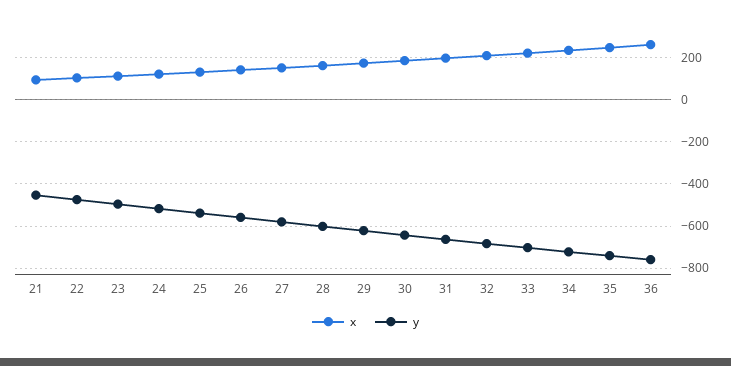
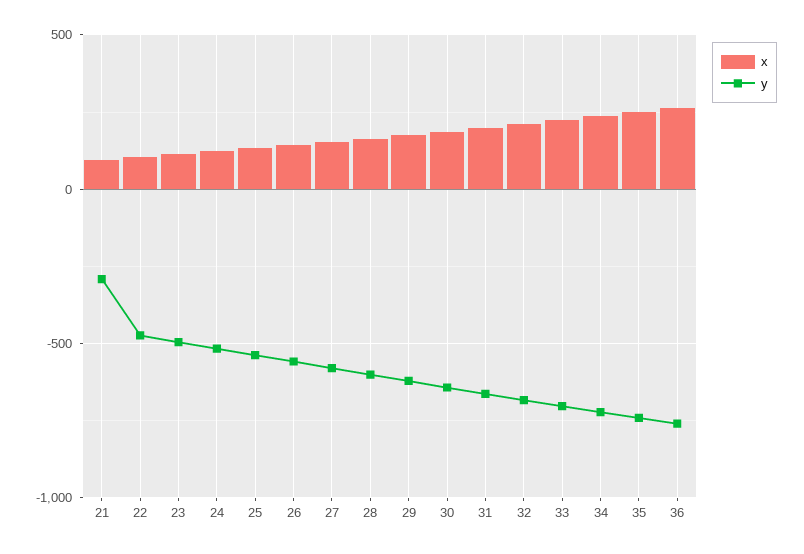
  {
    "x": {
      "21": 100,
      "22": 100,
      "23": 100,
      "24": 100,
      "25": 150,
      "26": 150,
      "27": 150,
      "28": 150,
      "29": 200,
      "30": 200,
      "31": 200,
      "32": 200,
      "33": 200,
      "34": 250,
      "35": 250,
      "36": 250
    },
    "y": {
-     "21": -450,
+     "21": -300,
      "22": -450,
      "23": -500,
      "24": -500,
      "25": -550,
      "26": -550,
      "27": -600,
      "28": -600,
      "29": -600,
      "30": -650,
      "31": -650,
      "32": -700,
      "33": -700,
      "34": -700,
      "35": -750,
      "36": -750
    }
  }

